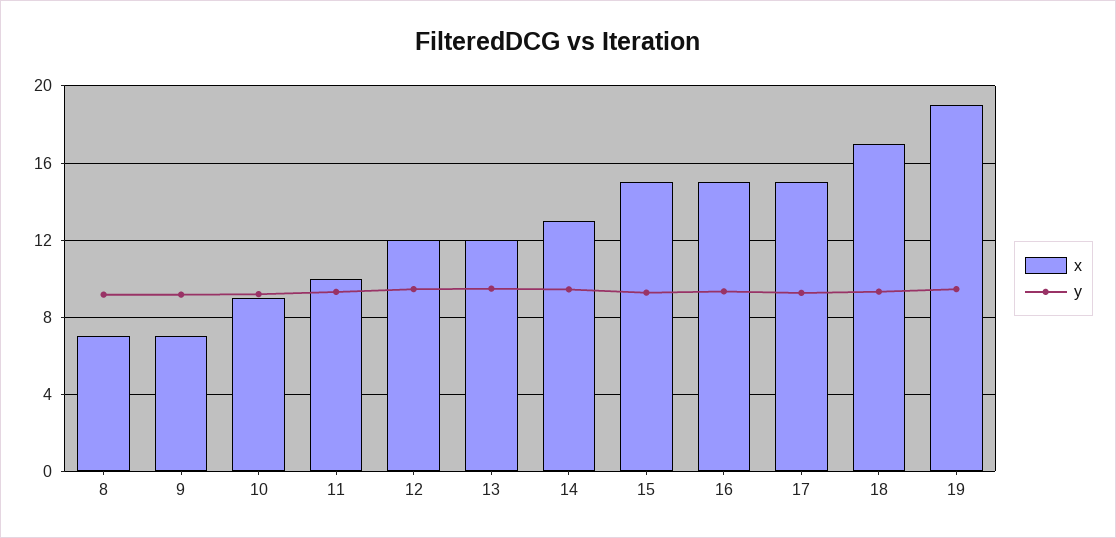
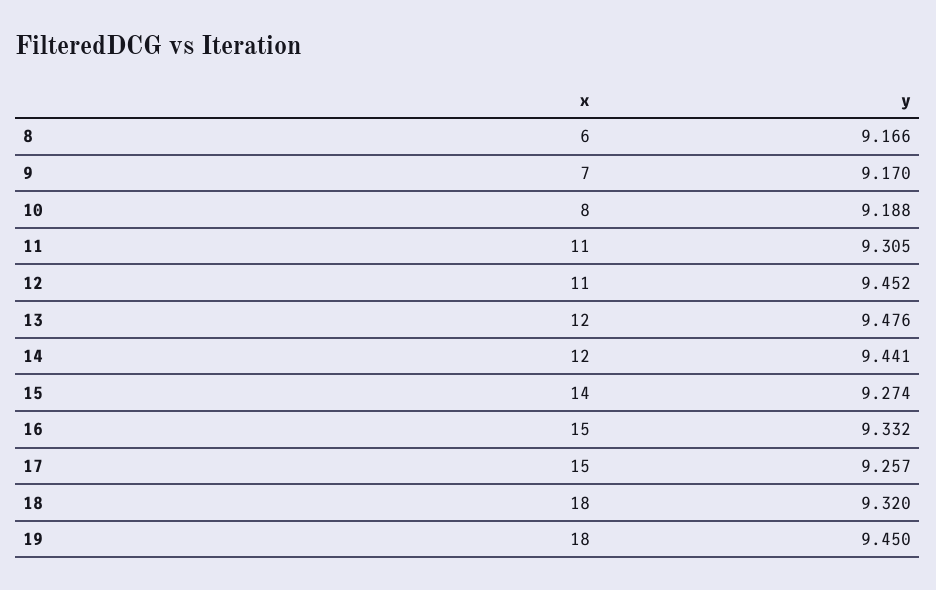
  {
    "x": {
-     "8": 7,
+     "8": 6,
      "9": 7,
-     "10": 9,
+     "10": 8,
-     "11": 10,
+     "11": 11,
-     "12": 12,
+     "12": 11,
      "13": 12,
-     "14": 13,
+     "14": 12,
-     "15": 15,
+     "15": 14,
      "16": 15,
      "17": 15,
-     "18": 17,
+     "18": 18,
-     "19": 19
+     "19": 18
    },
    "y": {
      "8": 9.166,
      "9": 9.17,
      "10": 9.188,
      "11": 9.305,
      "12": 9.452,
      "13": 9.476,
      "14": 9.441,
      "15": 9.274,
      "16": 9.332,
      "17": 9.257,
      "18": 9.32,
      "19": 9.45
    }
  }

